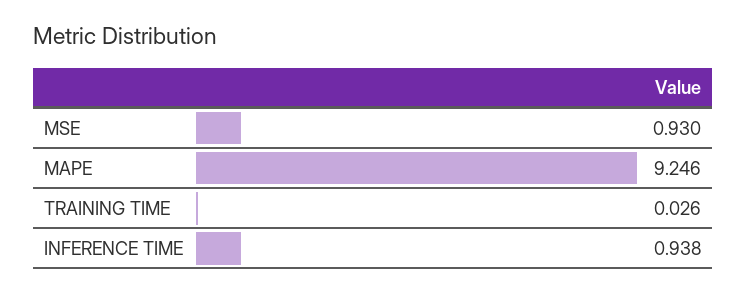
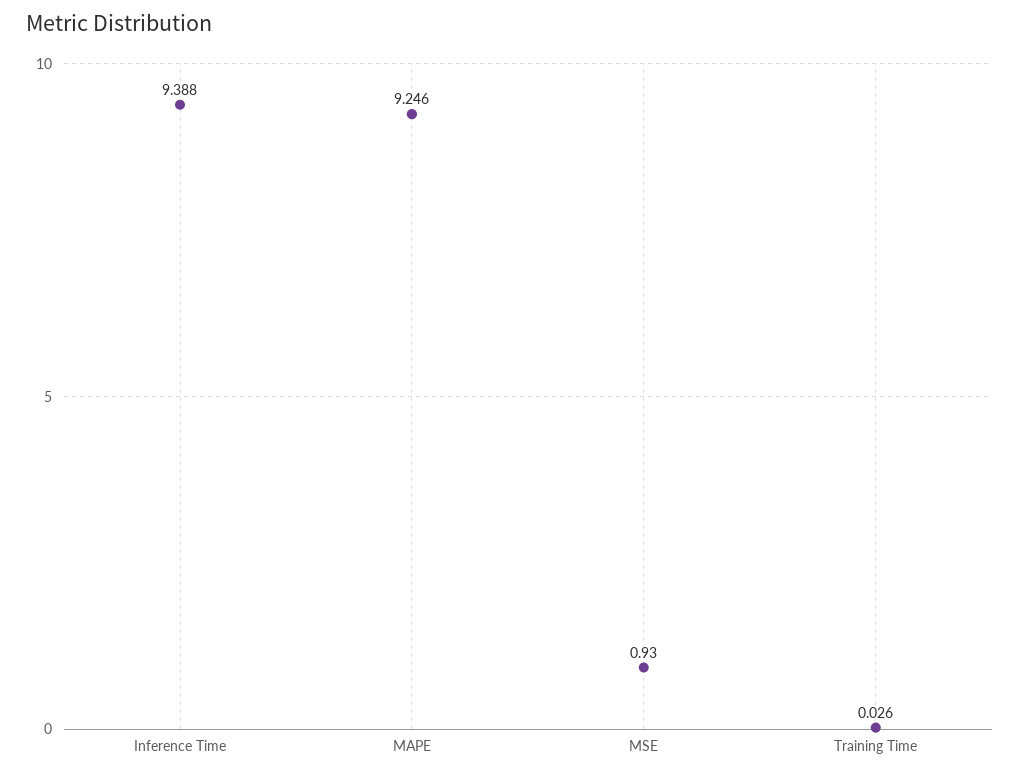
  {
    "MSE": 0.93,
    "MAPE": 9.246,
    "TRAINING TIME": 0.026,
-   "INFERENCE TIME": 0.938
+   "INFERENCE TIME": 9.388
  }

